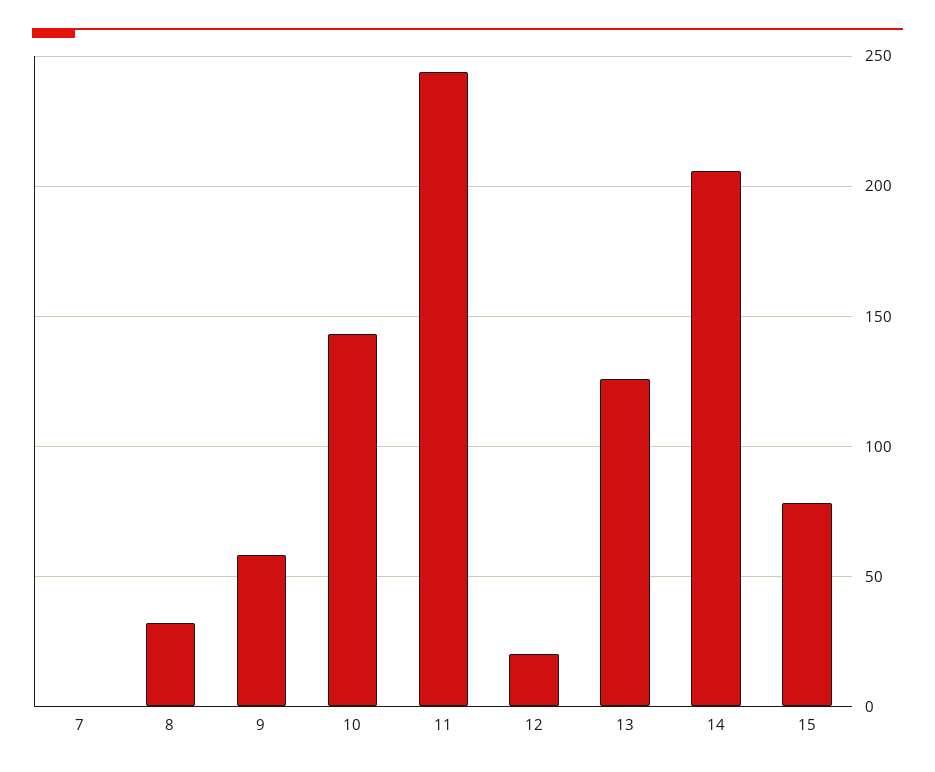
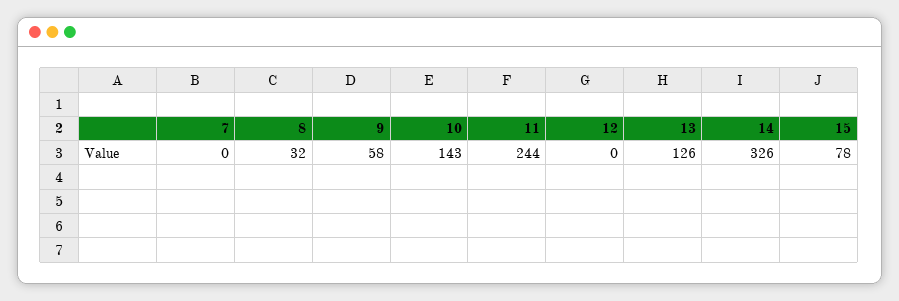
  {
    "7": 0,
    "8": 32,
    "9": 58,
    "10": 143,
    "11": 244,
-   "12": 20,
+   "12": 0,
    "13": 126,
-   "14": 205,
+   "14": 326,
    "15": 78
  }

